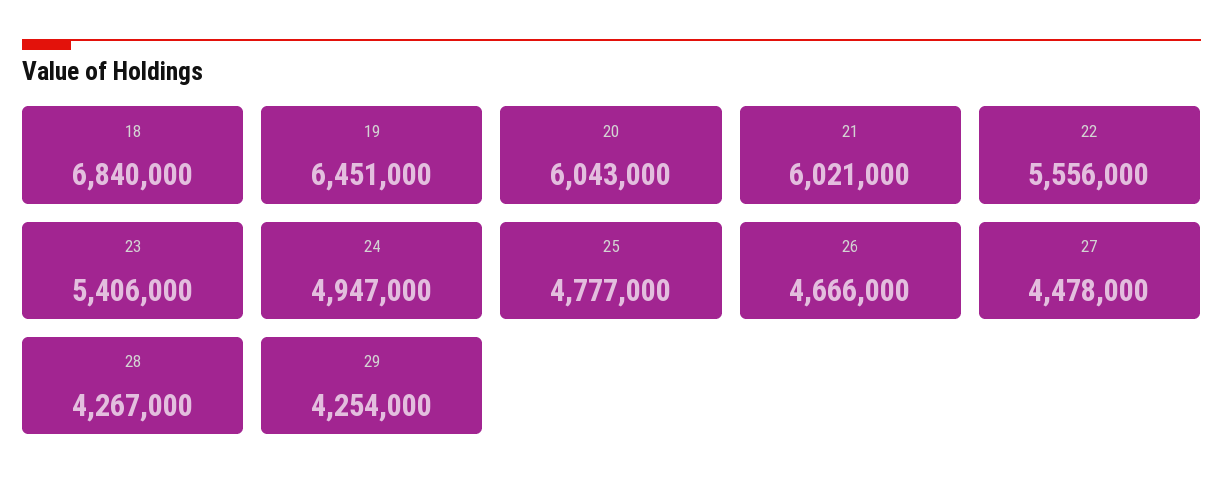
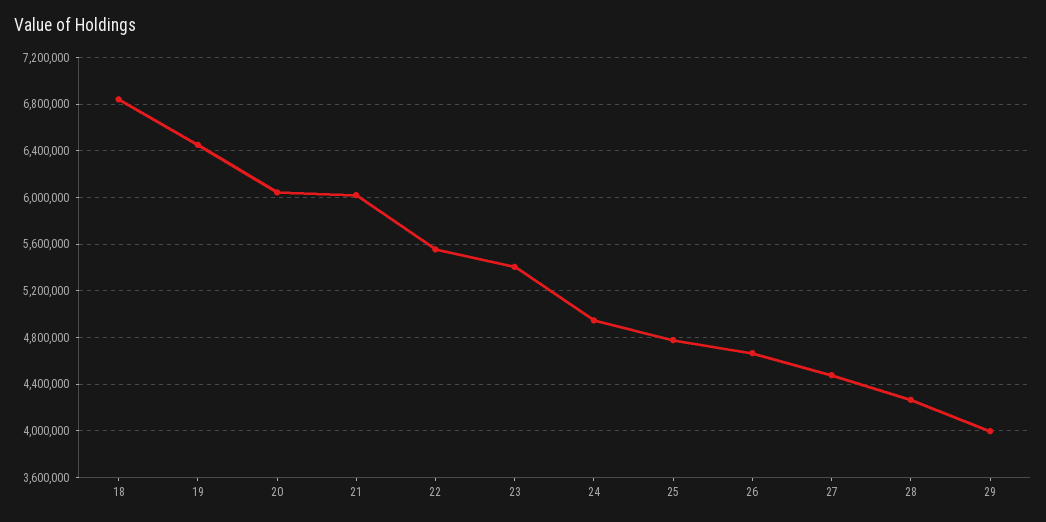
  {
    "18": 6840000,
    "19": 6451000,
    "20": 6043000,
    "21": 6021000,
    "22": 5556000,
    "23": 5406000,
    "24": 4947000,
    "25": 4777000,
    "26": 4666000,
    "27": 4478000,
    "28": 4267000,
-   "29": 4254000
+   "29": 4000000
  }

